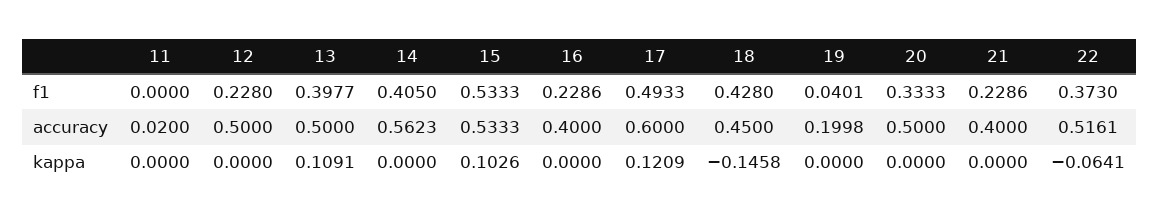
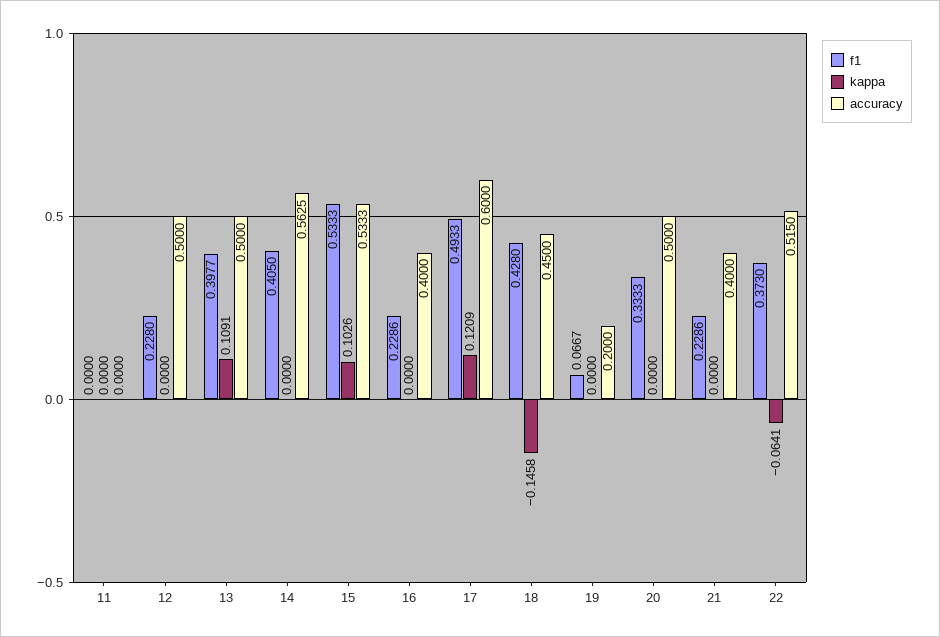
  {
    "f1": {
      "11": 0,
      "12": 0.228,
      "13": 0.3977,
      "14": 0.405,
      "15": 0.5333,
      "16": 0.2286,
      "17": 0.4933,
      "18": 0.428,
-     "19": 0.0401,
+     "19": 0.0667,
      "20": 0.3333,
      "21": 0.2286,
      "22": 0.373
    },
    "accuracy": {
-     "11": 0.02,
+     "11": 0,
      "12": 0.5,
      "13": 0.5,
-     "14": 0.5623,
+     "14": 0.5625,
      "15": 0.5333,
      "16": 0.4,
      "17": 0.6,
      "18": 0.45,
-     "19": 0.1998,
+     "19": 0.2,
      "20": 0.5,
      "21": 0.4,
-     "22": 0.5161
+     "22": 0.515
    },
    "kappa": {
      "11": 0,
      "12": 0,
      "13": 0.1091,
      "14": 0,
      "15": 0.1026,
      "16": 0,
      "17": 0.1209,
      "18": -0.1458,
      "19": 0,
      "20": 0,
      "21": 0,
      "22": -0.0641
    }
  }

